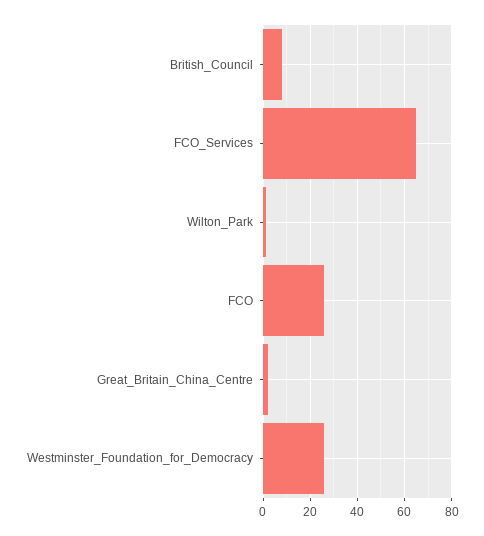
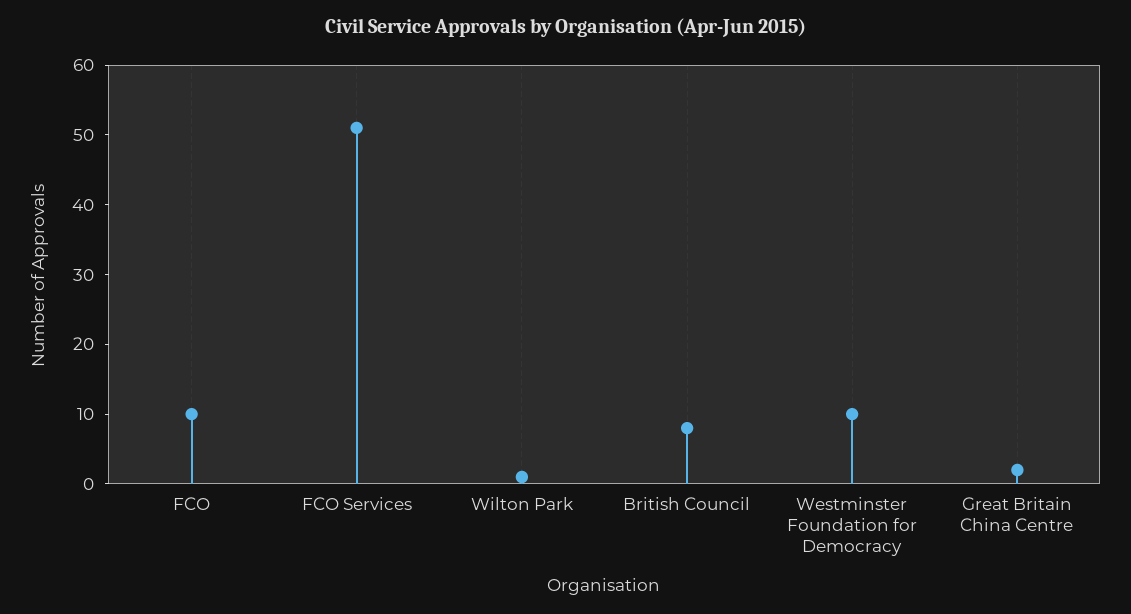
  {
    "British_Council": 10,
-   "FCO_Services": 65,
+   "FCO_Services": 50,
    "Wilton_Park": 0,
-   "FCO": 25,
+   "FCO": 10,
    "Great_Britain_China_Centre": 0,
-   "Westminster_Foundation_for_Democracy": 25
+   "Westminster_Foundation_for_Democracy": 10
  }

